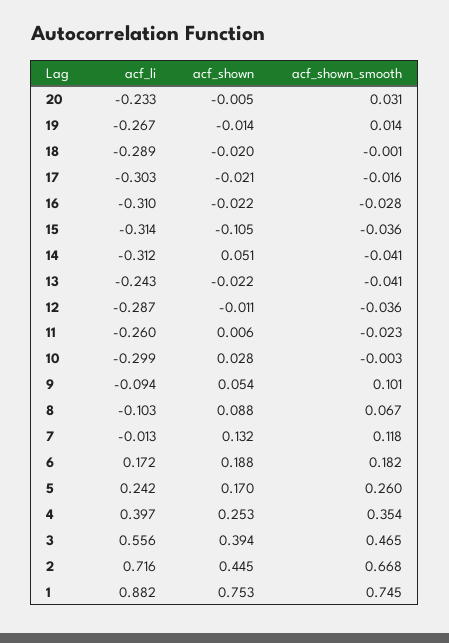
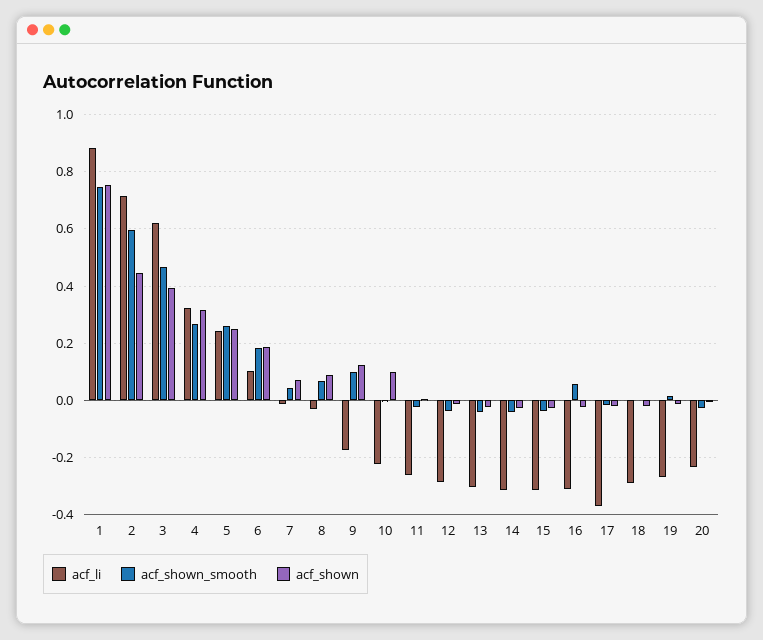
  {
    "acf_li": {
      "20": -0.233,
      "19": -0.267,
      "18": -0.289,
-     "17": -0.303,
+     "17": -0.375,
      "16": -0.31,
      "15": -0.314,
      "14": -0.312,
-     "13": -0.243,
+     "13": -0.3,
      "12": -0.287,
      "11": -0.26,
-     "10": -0.299,
+     "10": -0.225,
-     "9": -0.094,
+     "9": -0.175,
-     "8": -0.103,
+     "8": -0.025,
      "7": -0.013,
-     "6": 0.172,
+     "6": 0.1,
      "5": 0.242,
-     "4": 0.397,
+     "4": 0.325,
-     "3": 0.556,
+     "3": 0.625,
      "2": 0.716,
      "1": 0.882
    },
    "acf_shown": {
      "20": -0.005,
      "19": -0.014,
      "18": -0.02,
      "17": -0.021,
      "16": -0.022,
-     "15": -0.105,
+     "15": -0.025,
-     "14": 0.051,
+     "14": -0.025,
      "13": -0.022,
      "12": -0.011,
      "11": 0.006,
-     "10": 0.028,
+     "10": 0.1,
-     "9": 0.054,
+     "9": 0.125,
      "8": 0.088,
-     "7": 0.132,
+     "7": 0.075,
      "6": 0.188,
-     "5": 0.17,
+     "5": 0.25,
-     "4": 0.253,
+     "4": 0.325,
      "3": 0.394,
      "2": 0.445,
      "1": 0.753
    },
    "acf_shown_smooth": {
-     "20": 0.031,
+     "20": -0.025,
      "19": 0.014,
      "18": -0.001,
      "17": -0.016,
-     "16": -0.028,
+     "16": 0.05,
      "15": -0.036,
      "14": -0.041,
      "13": -0.041,
      "12": -0.036,
      "11": -0.023,
      "10": -0.003,
      "9": 0.101,
      "8": 0.067,
-     "7": 0.118,
+     "7": 0.05,
      "6": 0.182,
      "5": 0.26,
-     "4": 0.354,
+     "4": 0.275,
      "3": 0.465,
-     "2": 0.668,
+     "2": 0.6,
      "1": 0.745
    }
  }

